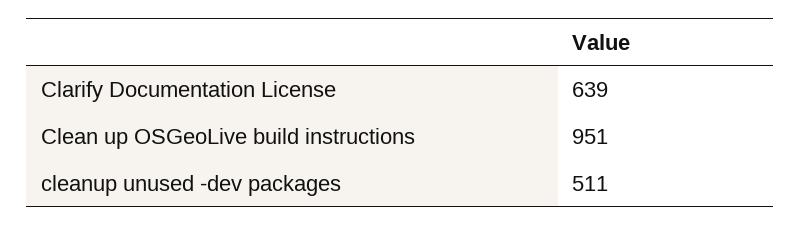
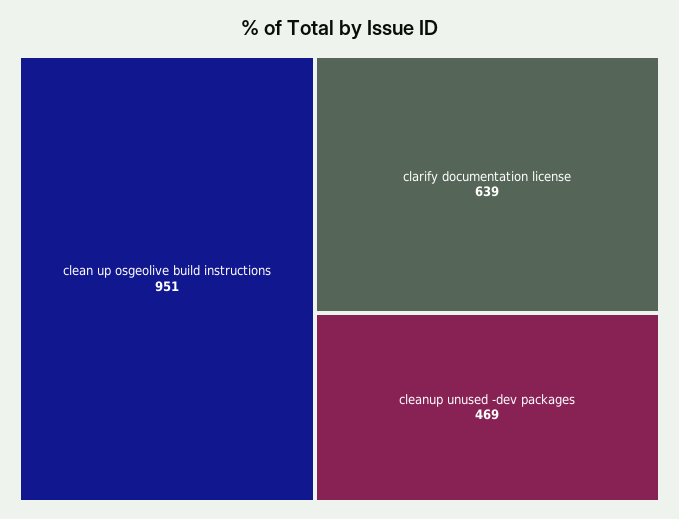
  {
    "Clarify Documentation License": 639,
    "Clean up OSGeoLive build instructions": 951,
-   "cleanup unused -dev packages": 511
+   "cleanup unused -dev packages": 469
  }

